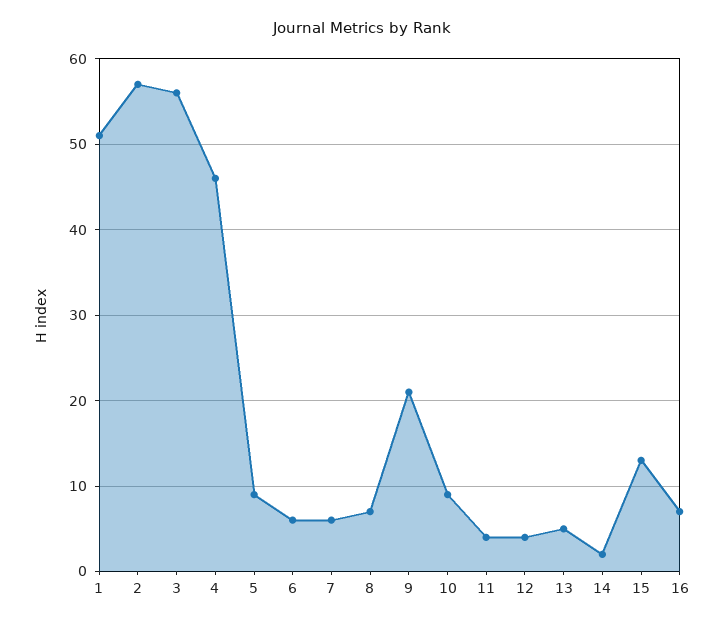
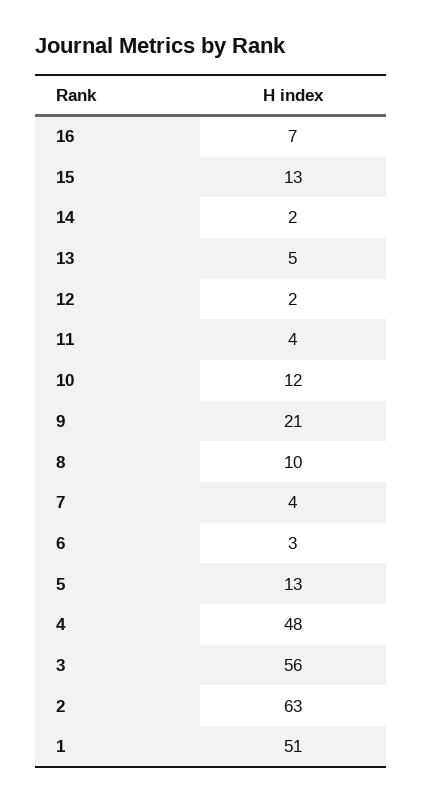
  {
    "1": 51,
-   "2": 57,
+   "2": 63,
    "3": 56,
-   "4": 46,
+   "4": 48,
-   "5": 9,
+   "5": 13,
-   "6": 6,
+   "6": 3,
-   "7": 6,
+   "7": 4,
-   "8": 7,
+   "8": 10,
    "9": 21,
-   "10": 9,
+   "10": 12,
    "11": 4,
-   "12": 4,
+   "12": 2,
    "13": 5,
    "14": 2,
    "15": 13,
    "16": 7
  }

